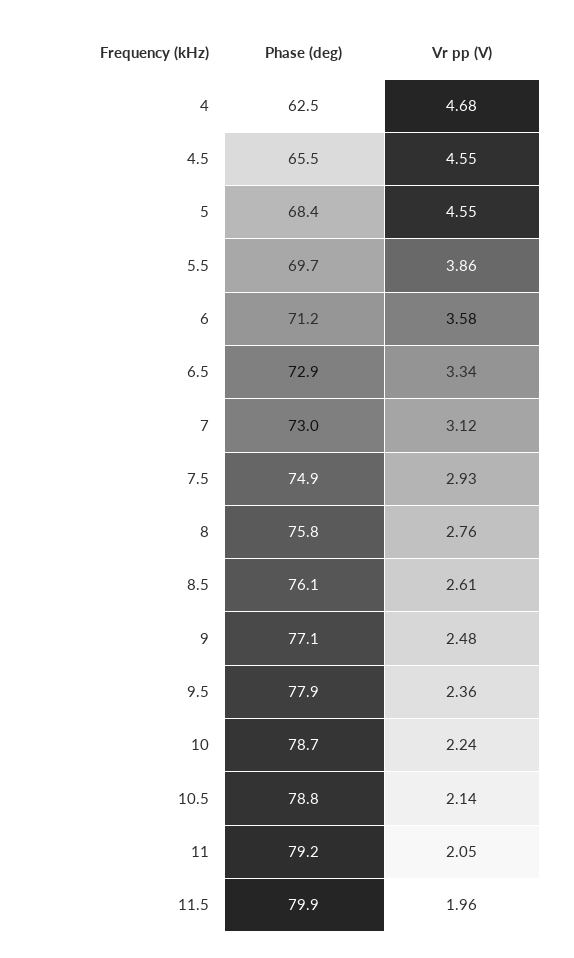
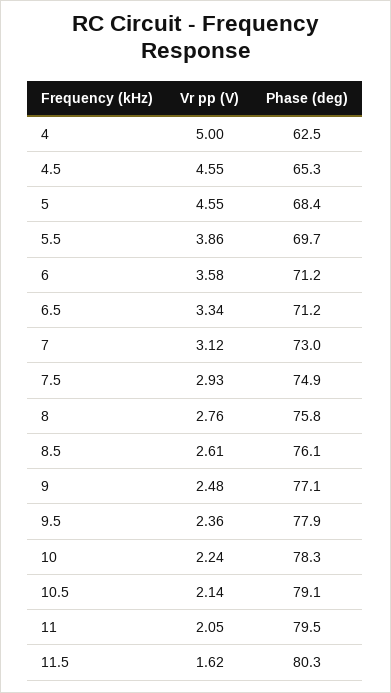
  {
    "Phase (deg)": {
      "4": 62.5,
-     "4.5": 65.5,
+     "4.5": 65.3,
      "5": 68.4,
      "5.5": 69.7,
      "6": 71.2,
-     "6.5": 72.9,
+     "6.5": 71.2,
      "7": 73,
      "7.5": 74.9,
      "8": 75.8,
      "8.5": 76.1,
      "9": 77.1,
      "9.5": 77.9,
-     "10": 78.7,
+     "10": 78.3,
-     "10.5": 78.8,
+     "10.5": 79.1,
-     "11": 79.2,
+     "11": 79.5,
-     "11.5": 79.9
+     "11.5": 80.3
    },
    "Vr pp (V)": {
-     "4": 4.68,
+     "4": 5,
      "4.5": 4.55,
      "5": 4.55,
      "5.5": 3.86,
      "6": 3.58,
      "6.5": 3.34,
      "7": 3.12,
      "7.5": 2.93,
      "8": 2.76,
      "8.5": 2.61,
      "9": 2.48,
      "9.5": 2.36,
      "10": 2.24,
      "10.5": 2.14,
      "11": 2.05,
-     "11.5": 1.96
+     "11.5": 1.62
    }
  }

